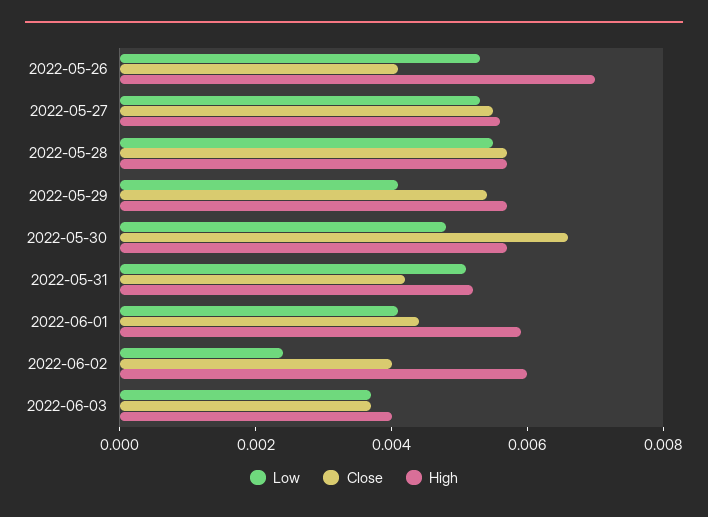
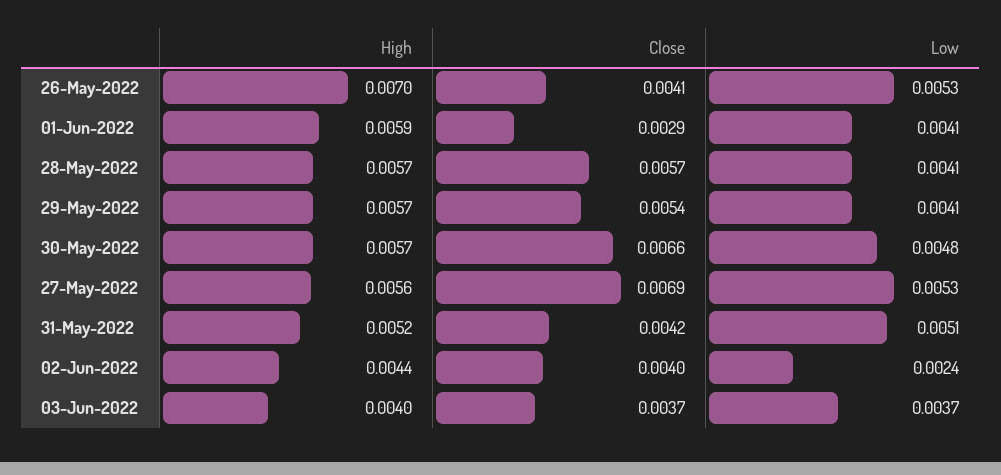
  {
    "Low": {
      "2022-05-26": 0.0053,
      "2022-05-27": 0.0053,
-     "2022-05-28": 0.0055,
+     "2022-05-28": 0.0041,
      "2022-05-29": 0.0041,
      "2022-05-30": 0.0048,
      "2022-05-31": 0.0051,
      "2022-06-01": 0.0041,
      "2022-06-02": 0.0024,
      "2022-06-03": 0.0037
    },
    "Close": {
      "2022-05-26": 0.0041,
-     "2022-05-27": 0.0055,
+     "2022-05-27": 0.0069,
      "2022-05-28": 0.0057,
      "2022-05-29": 0.0054,
      "2022-05-30": 0.0066,
      "2022-05-31": 0.0042,
-     "2022-06-01": 0.0045,
+     "2022-06-01": 0.0029,
      "2022-06-02": 0.004,
      "2022-06-03": 0.0037
    },
    "High": {
      "2022-05-26": 0.007,
      "2022-05-27": 0.0056,
      "2022-05-28": 0.0057,
      "2022-05-29": 0.0057,
      "2022-05-30": 0.0057,
      "2022-05-31": 0.0052,
      "2022-06-01": 0.0059,
-     "2022-06-02": 0.006,
+     "2022-06-02": 0.0044,
      "2022-06-03": 0.004
    }
  }

